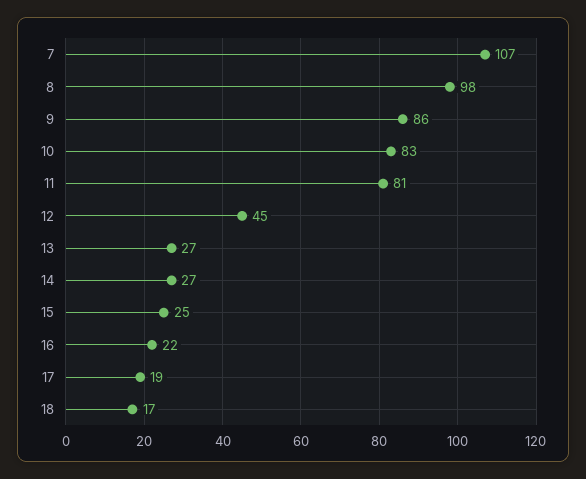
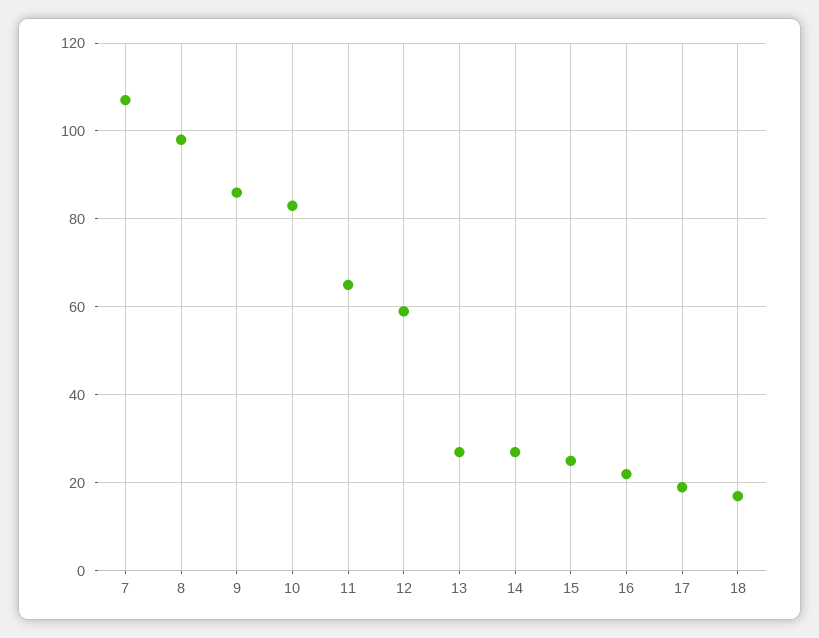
  {
    "7": 107,
    "8": 98,
    "9": 86,
    "10": 83,
-   "11": 81,
+   "11": 65,
-   "12": 45,
+   "12": 60,
    "13": 27,
    "14": 27,
    "15": 25,
    "16": 22,
    "17": 19,
    "18": 17
  }

